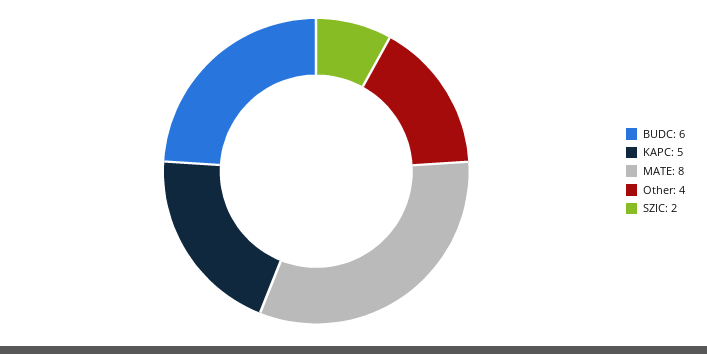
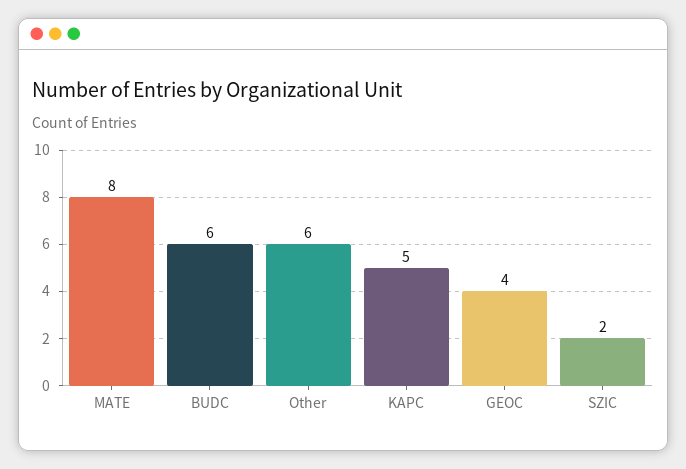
  {
    "BUDC": 6,
    "KAPC": 5,
    "MATE": 8,
-   "Other": 4,
+   "Other": 6,
-   "SZIC": 2
+   "SZIC": 2,
+   "GEOC": 4
  }

